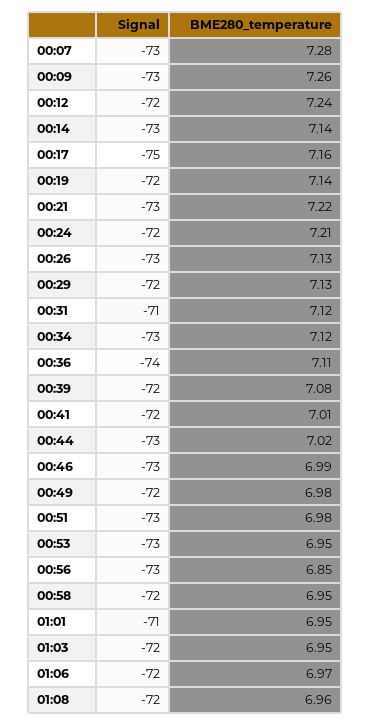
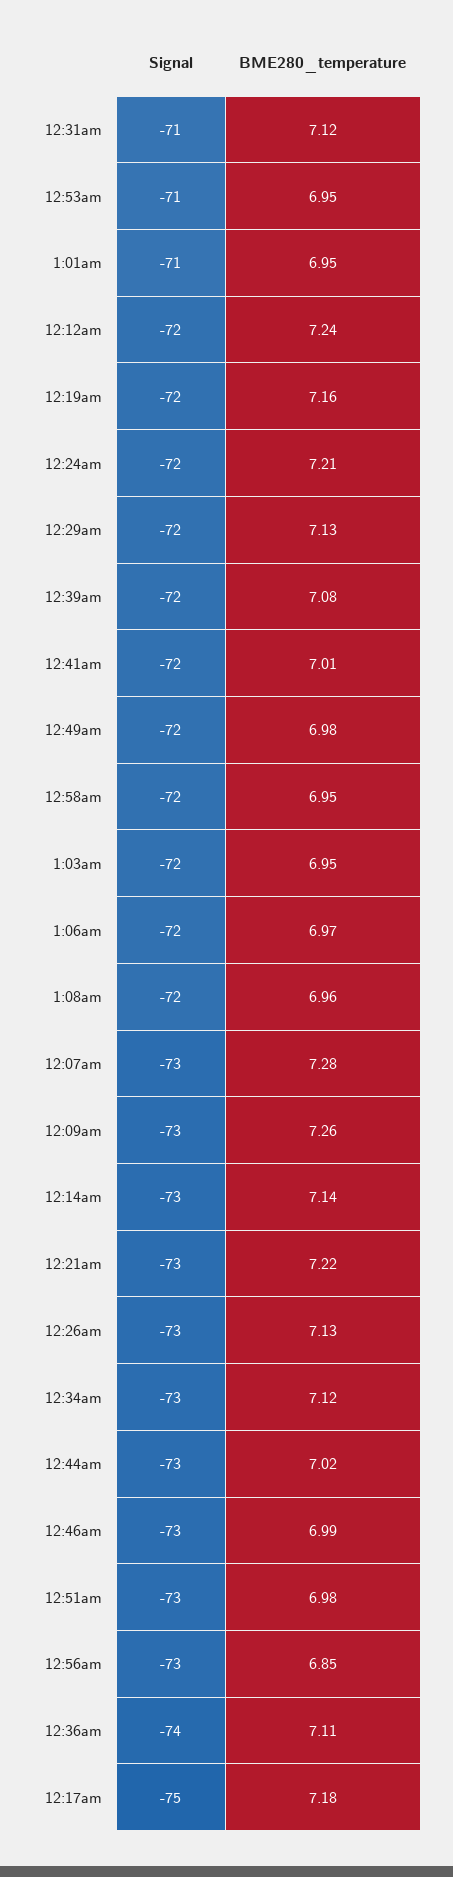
  {
    "Signal": {
      "00:07": -73,
      "00:09": -73,
      "00:12": -72,
      "00:14": -73,
      "00:17": -75,
      "00:19": -72,
      "00:21": -73,
      "00:24": -72,
      "00:26": -73,
      "00:29": -72,
      "00:31": -71,
      "00:34": -73,
      "00:36": -74,
      "00:39": -72,
      "00:41": -72,
      "00:44": -73,
      "00:46": -73,
      "00:49": -72,
      "00:51": -73,
-     "00:53": -73,
+     "00:53": -71,
      "00:56": -73,
      "00:58": -72,
      "01:01": -71,
      "01:03": -72,
      "01:06": -72,
      "01:08": -72
    },
    "BME280_temperature": {
      "00:07": 7.28,
      "00:09": 7.26,
      "00:12": 7.24,
      "00:14": 7.14,
-     "00:17": 7.16,
+     "00:17": 7.18,
-     "00:19": 7.14,
+     "00:19": 7.16,
      "00:21": 7.22,
      "00:24": 7.21,
      "00:26": 7.13,
      "00:29": 7.13,
      "00:31": 7.12,
      "00:34": 7.12,
      "00:36": 7.11,
      "00:39": 7.08,
      "00:41": 7.01,
      "00:44": 7.02,
      "00:46": 6.99,
      "00:49": 6.98,
      "00:51": 6.98,
      "00:53": 6.95,
      "00:56": 6.85,
      "00:58": 6.95,
      "01:01": 6.95,
      "01:03": 6.95,
      "01:06": 6.97,
      "01:08": 6.96
    }
  }

